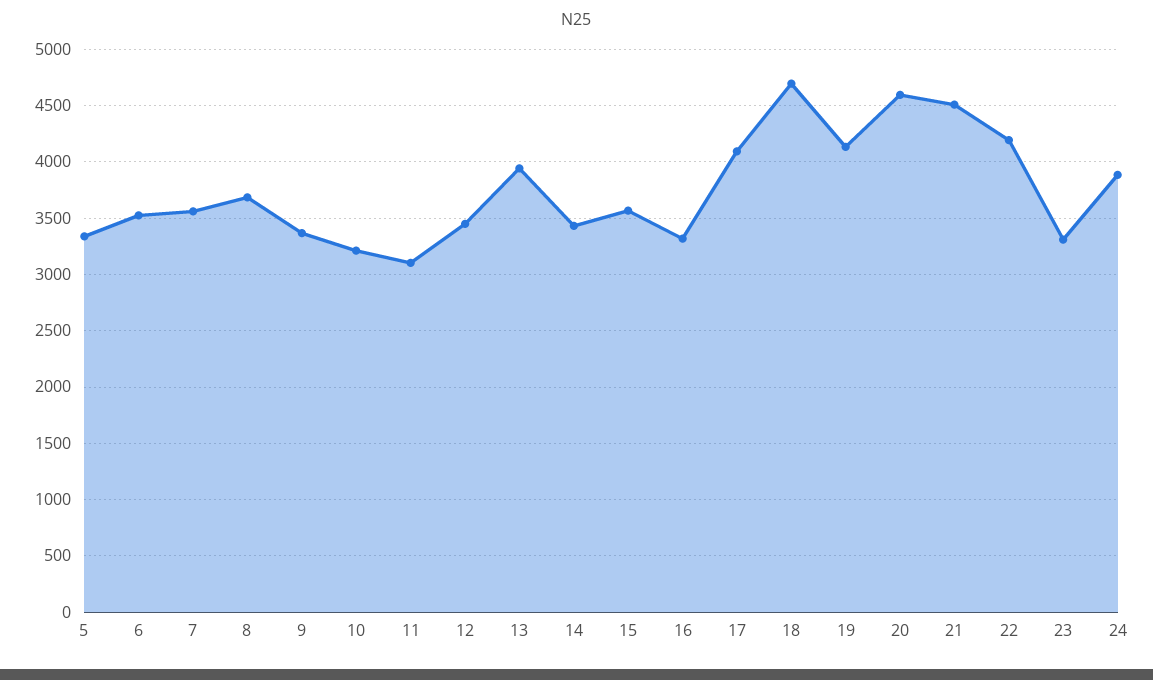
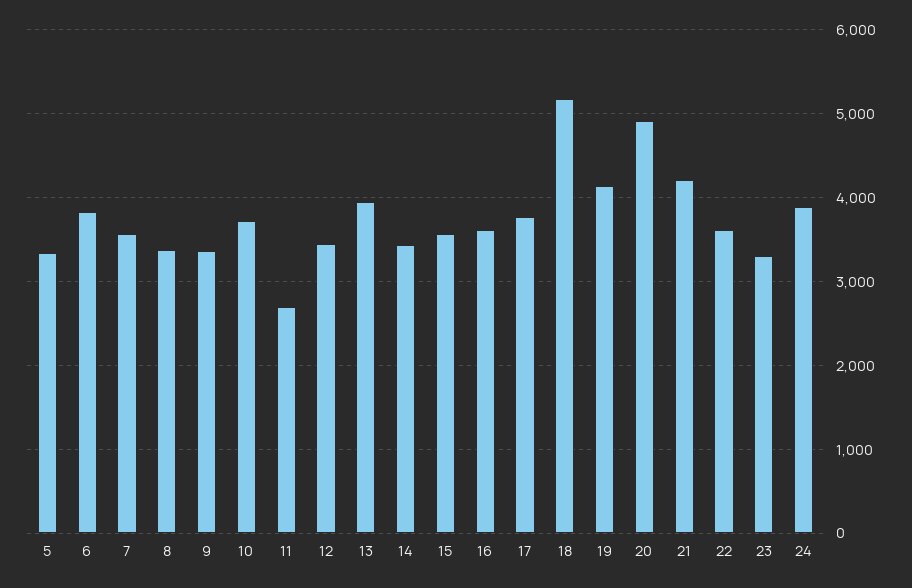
  {
    "5": 3300,
-   "6": 3500,
+   "6": 3800,
    "7": 3600,
-   "8": 3700,
+   "8": 3400,
    "9": 3400,
-   "10": 3200,
+   "10": 3700,
-   "11": 3100,
+   "11": 2700,
    "12": 3400,
    "13": 3900,
    "14": 3400,
    "15": 3600,
-   "16": 3300,
+   "16": 3600,
-   "17": 4100,
+   "17": 3800,
-   "18": 4700,
+   "18": 5200,
    "19": 4100,
-   "20": 4600,
+   "20": 4900,
-   "21": 4500,
+   "21": 4200,
-   "22": 4200,
+   "22": 3600,
    "23": 3300,
    "24": 3900
  }

